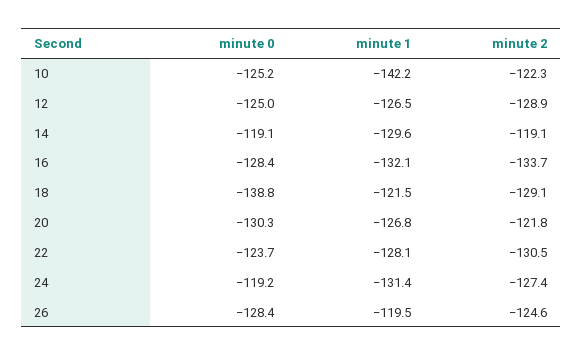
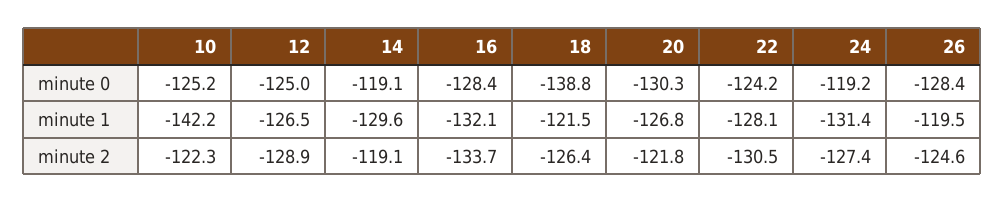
  {
    "minute 0": {
      "10": -125.2,
      "12": -125,
      "14": -119.1,
      "16": -128.4,
      "18": -138.8,
      "20": -130.3,
-     "22": -123.7,
+     "22": -124.2,
      "24": -119.2,
      "26": -128.4
    },
    "minute 1": {
      "10": -142.2,
      "12": -126.5,
      "14": -129.6,
      "16": -132.1,
      "18": -121.5,
      "20": -126.8,
      "22": -128.1,
      "24": -131.4,
      "26": -119.5
    },
    "minute 2": {
      "10": -122.3,
      "12": -128.9,
      "14": -119.1,
      "16": -133.7,
-     "18": -129.1,
+     "18": -126.4,
      "20": -121.8,
      "22": -130.5,
      "24": -127.4,
      "26": -124.6
    }
  }

